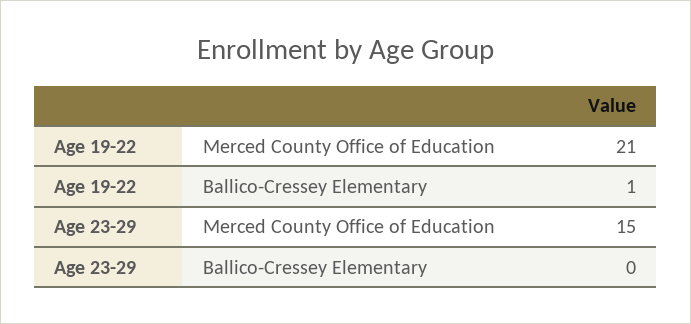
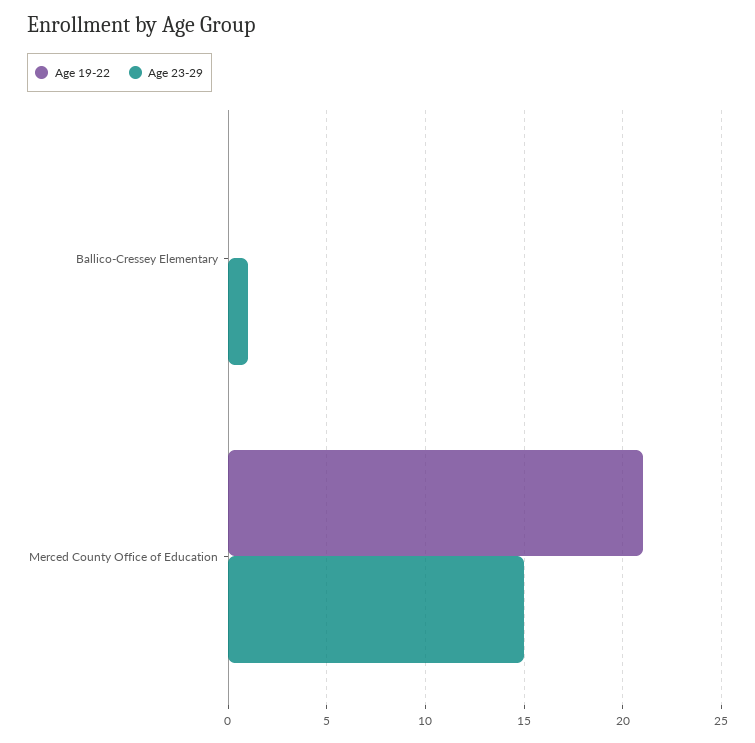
  {
    "Age 19-22": {
      "Merced County Office of Education": 21,
-     "Ballico-Cressey Elementary": 1
+     "Ballico-Cressey Elementary": 0
    },
    "Age 23-29": {
      "Merced County Office of Education": 15,
-     "Ballico-Cressey Elementary": 0
+     "Ballico-Cressey Elementary": 1
    }
  }

